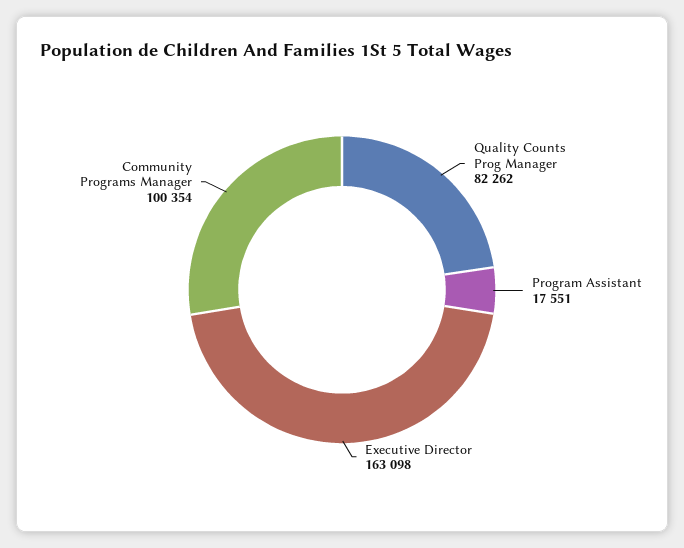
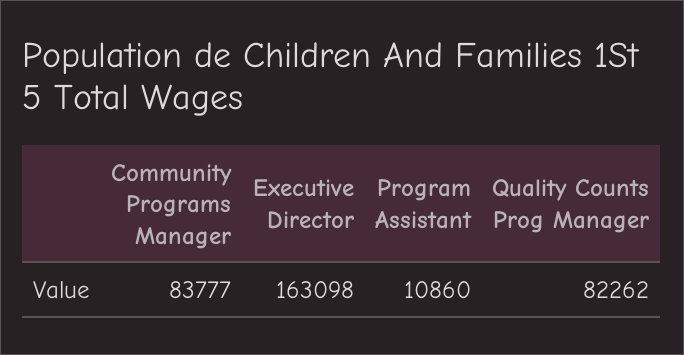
  {
    "Quality Counts Prog Manager": 82262,
-   "Program Assistant": 17551,
+   "Program Assistant": 10860,
    "Executive Director": 163098,
-   "Community Programs Manager": 100354
+   "Community Programs Manager": 83777
  }

